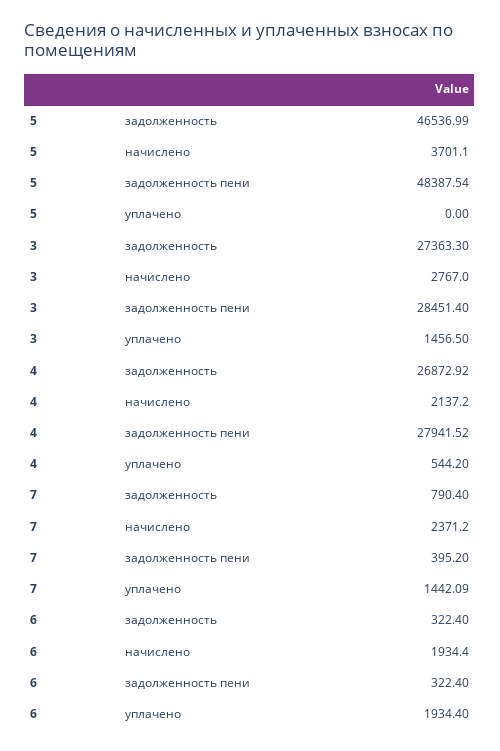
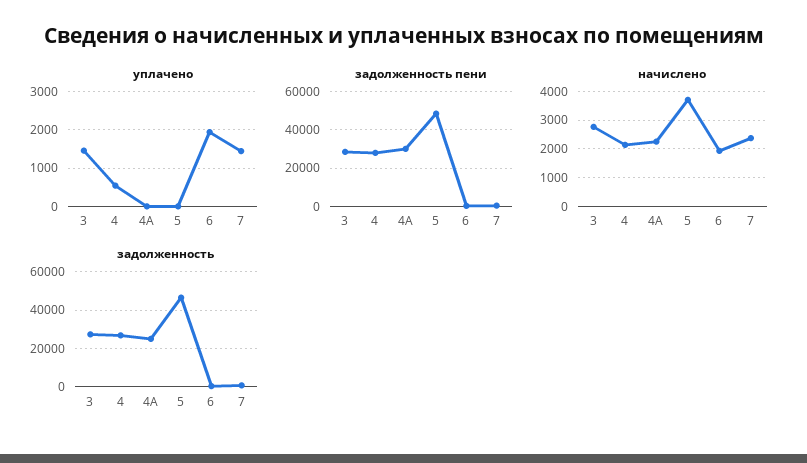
  {
    "задолженность": {
      "5": 46536.99,
      "3": 27363.3,
      "4": 26872.92,
      "7": 790.4,
-     "6": 322.4
+     "6": 322.4,
+     "4А": 25000
    },
    "начислено": {
      "5": 3701.1,
      "3": 2767,
      "4": 2137.2,
      "7": 2371.2,
-     "6": 1934.4
+     "6": 1934.4,
+     "4А": 2250
    },
    "задолженность пени": {
      "5": 48387.54,
      "3": 28451.4,
      "4": 27941.52,
      "7": 395.2,
-     "6": 322.4
+     "6": 322.4,
+     "4А": 30000
    },
    "уплачено": {
      "5": 0,
      "3": 1456.5,
      "4": 544.2,
      "7": 1442.09,
-     "6": 1934.4
+     "6": 1934.4,
+     "4А": 0
    }
  }

